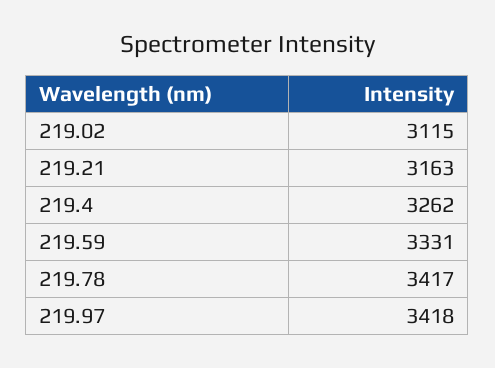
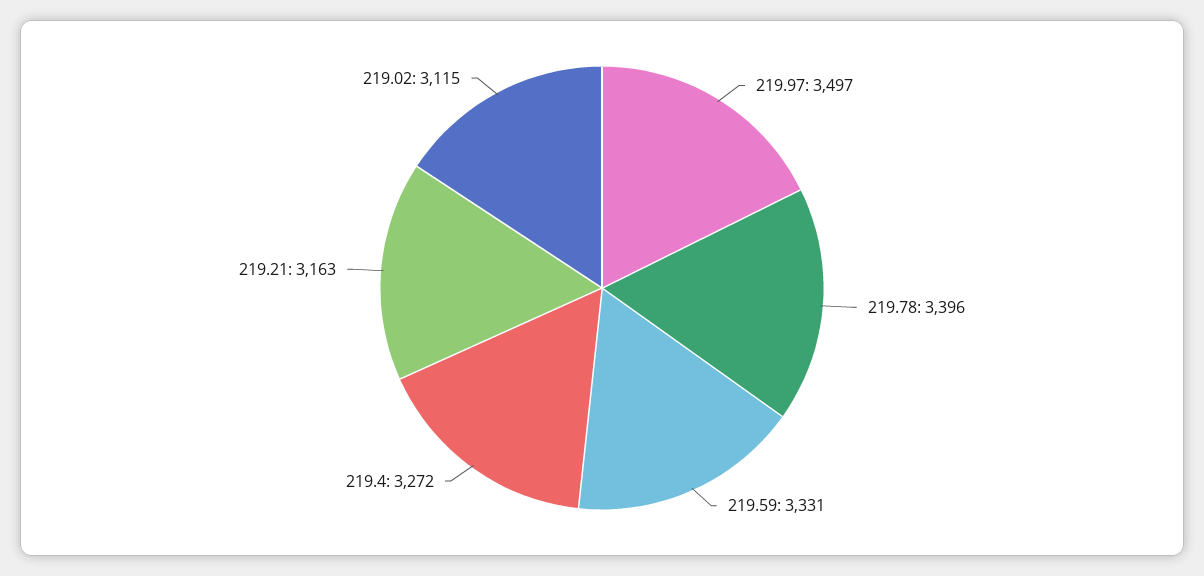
  {
    "219.02": 3115,
    "219.21": 3163,
-   "219.4": 3262,
+   "219.4": 3272,
    "219.59": 3331,
-   "219.78": 3417,
+   "219.78": 3396,
-   "219.97": 3418
+   "219.97": 3497
  }

